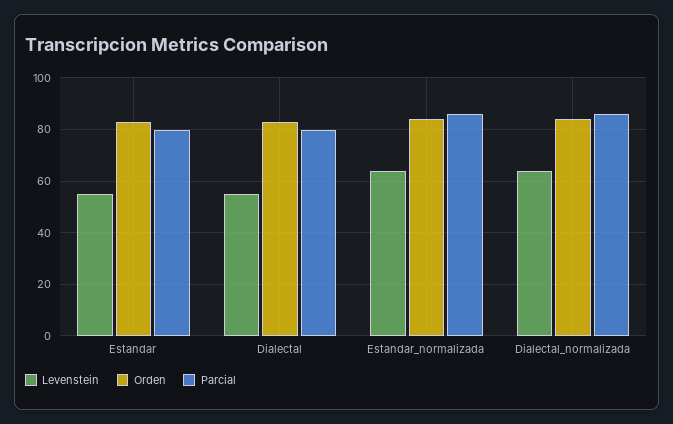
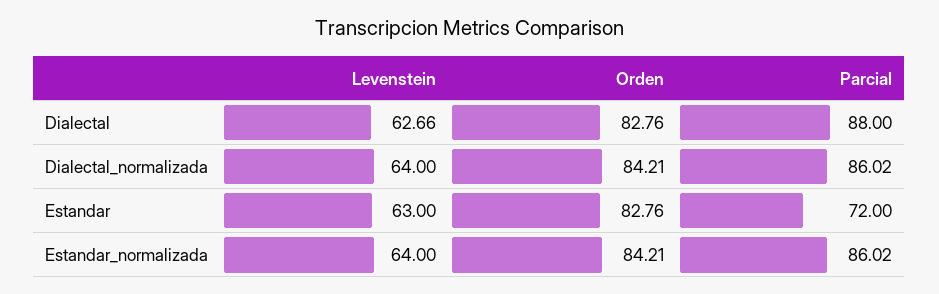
  {
    "Levenstein": {
-     "Estandar": 55,
+     "Estandar": 63,
-     "Dialectal": 55,
+     "Dialectal": 62.66,
      "Estandar_normalizada": 64,
      "Dialectal_normalizada": 64
    },
    "Orden": {
      "Estandar": 82.76,
      "Dialectal": 82.76,
      "Estandar_normalizada": 84.21,
      "Dialectal_normalizada": 84.21
    },
    "Parcial": {
-     "Estandar": 80,
+     "Estandar": 72,
-     "Dialectal": 80,
+     "Dialectal": 88,
      "Estandar_normalizada": 86.02,
      "Dialectal_normalizada": 86.02
    }
  }

